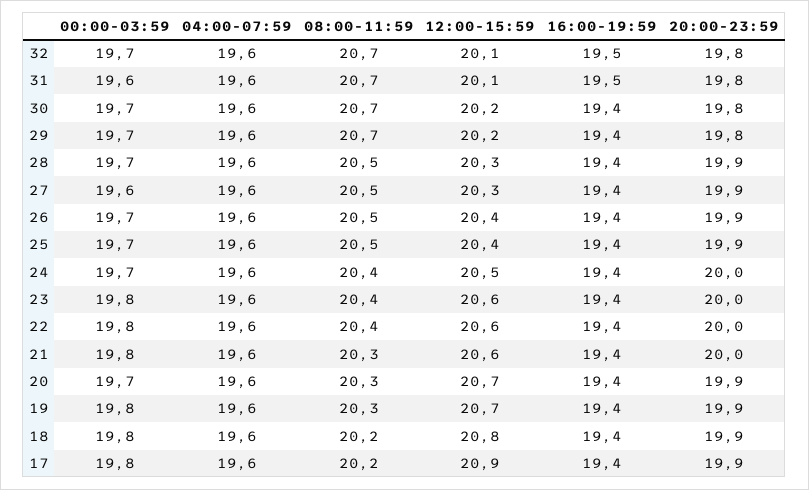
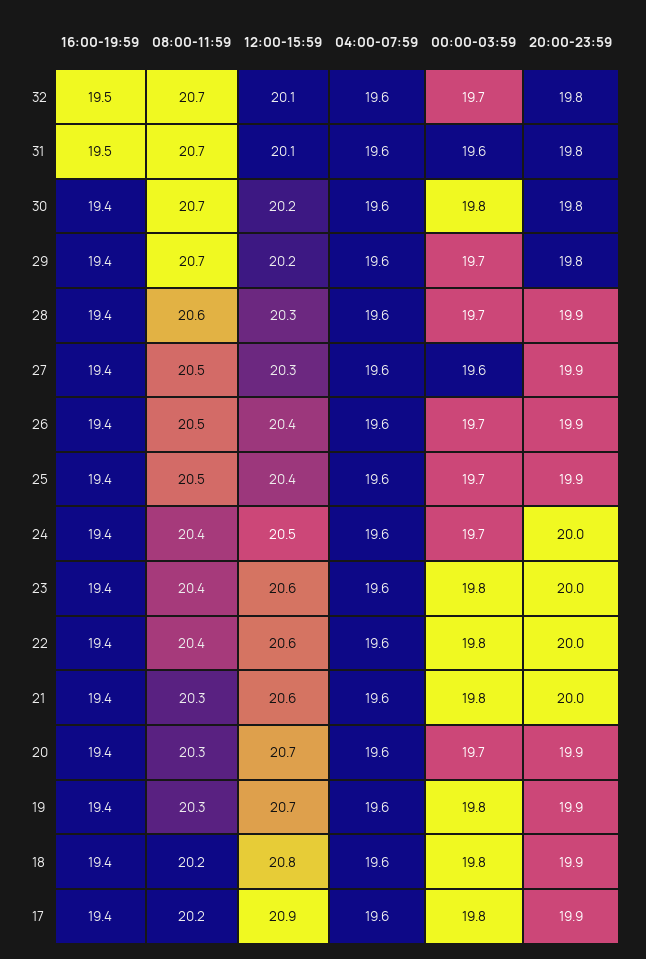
  {
    "00:00-03:59": {
      "32": 19.7,
      "31": 19.6,
-     "30": 19.7,
+     "30": 19.8,
      "29": 19.7,
      "28": 19.7,
      "27": 19.6,
      "26": 19.7,
      "25": 19.7,
      "24": 19.7,
      "23": 19.8,
      "22": 19.8,
      "21": 19.8,
      "20": 19.7,
      "19": 19.8,
      "18": 19.8,
      "17": 19.8
    },
    "04:00-07:59": {
      "32": 19.6,
      "31": 19.6,
      "30": 19.6,
      "29": 19.6,
      "28": 19.6,
      "27": 19.6,
      "26": 19.6,
      "25": 19.6,
      "24": 19.6,
      "23": 19.6,
      "22": 19.6,
      "21": 19.6,
      "20": 19.6,
      "19": 19.6,
      "18": 19.6,
      "17": 19.6
    },
    "08:00-11:59": {
      "32": 20.7,
      "31": 20.7,
      "30": 20.7,
      "29": 20.7,
-     "28": 20.5,
+     "28": 20.6,
      "27": 20.5,
      "26": 20.5,
      "25": 20.5,
      "24": 20.4,
      "23": 20.4,
      "22": 20.4,
      "21": 20.3,
      "20": 20.3,
      "19": 20.3,
      "18": 20.2,
      "17": 20.2
    },
    "12:00-15:59": {
      "32": 20.1,
      "31": 20.1,
      "30": 20.2,
      "29": 20.2,
      "28": 20.3,
      "27": 20.3,
      "26": 20.4,
      "25": 20.4,
      "24": 20.5,
      "23": 20.6,
      "22": 20.6,
      "21": 20.6,
      "20": 20.7,
      "19": 20.7,
      "18": 20.8,
      "17": 20.9
    },
    "16:00-19:59": {
      "32": 19.5,
      "31": 19.5,
      "30": 19.4,
      "29": 19.4,
      "28": 19.4,
      "27": 19.4,
      "26": 19.4,
      "25": 19.4,
      "24": 19.4,
      "23": 19.4,
      "22": 19.4,
      "21": 19.4,
      "20": 19.4,
      "19": 19.4,
      "18": 19.4,
      "17": 19.4
    },
    "20:00-23:59": {
      "32": 19.8,
      "31": 19.8,
      "30": 19.8,
      "29": 19.8,
      "28": 19.9,
      "27": 19.9,
      "26": 19.9,
      "25": 19.9,
      "24": 20,
      "23": 20,
      "22": 20,
      "21": 20,
      "20": 19.9,
      "19": 19.9,
      "18": 19.9,
      "17": 19.9
    }
  }

